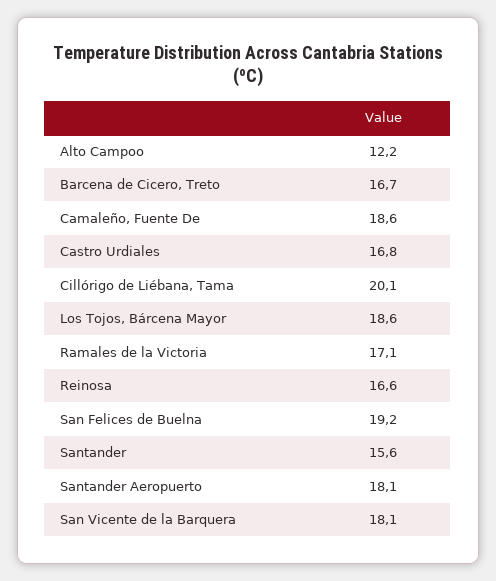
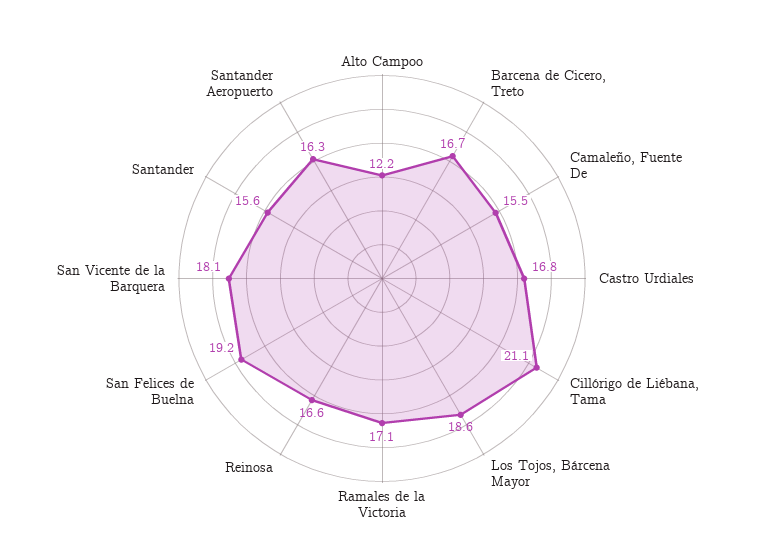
  {
    "Alto Campoo": 12.2,
    "Barcena de Cicero, Treto": 16.7,
-   "Camaleño, Fuente De": 18.6,
+   "Camaleño, Fuente De": 15.5,
    "Castro Urdiales": 16.8,
-   "Cillórigo de Liébana, Tama": 20.1,
+   "Cillórigo de Liébana, Tama": 21.1,
    "Los Tojos, Bárcena Mayor": 18.6,
    "Ramales de la Victoria": 17.1,
    "Reinosa": 16.6,
    "San Felices de Buelna": 19.2,
    "Santander": 15.6,
-   "Santander Aeropuerto": 18.1,
+   "Santander Aeropuerto": 16.3,
    "San Vicente de la Barquera": 18.1
  }

